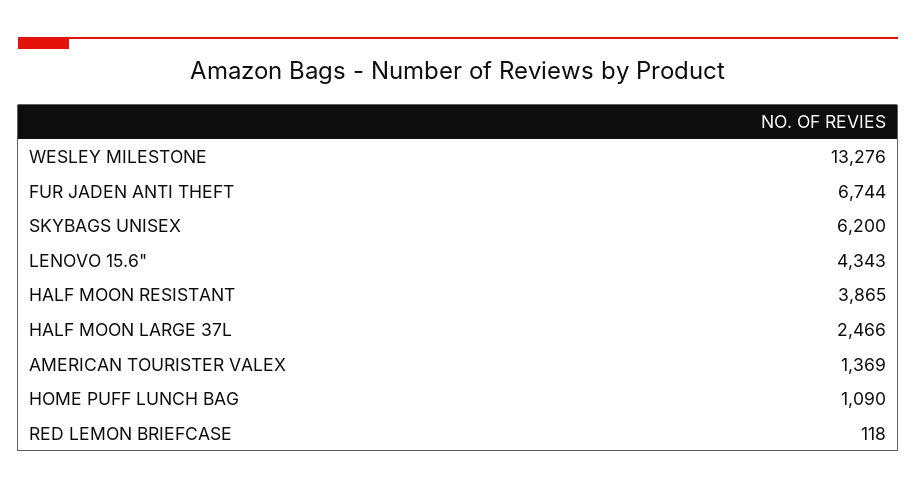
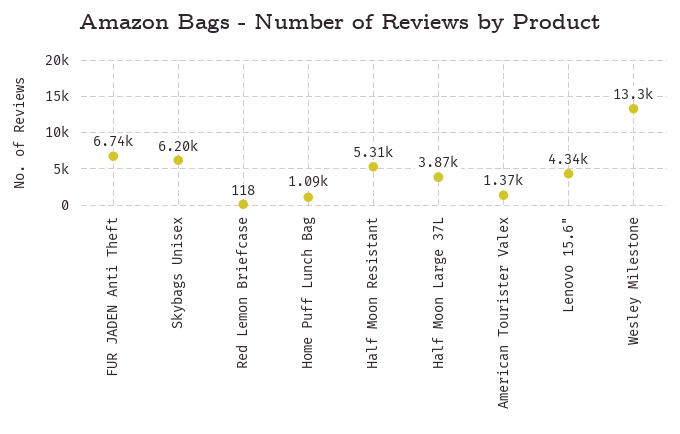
  {
    "WESLEY MILESTONE": 13276,
    "FUR JADEN ANTI THEFT": 6744,
    "SKYBAGS UNISEX": 6200,
    "LENOVO 15.6\"": 4343,
-   "HALF MOON RESISTANT": 3865,
+   "HALF MOON RESISTANT": 5310,
-   "HALF MOON LARGE 37L": 2466,
+   "HALF MOON LARGE 37L": 3870,
    "AMERICAN TOURISTER VALEX": 1369,
    "HOME PUFF LUNCH BAG": 1090,
    "RED LEMON BRIEFCASE": 118
  }

